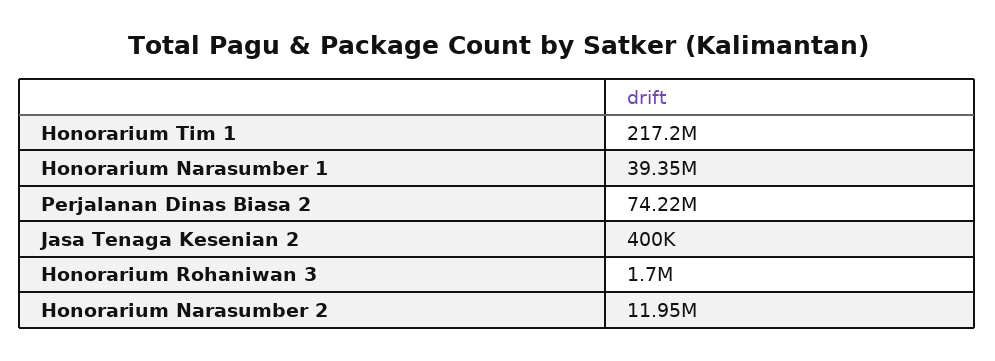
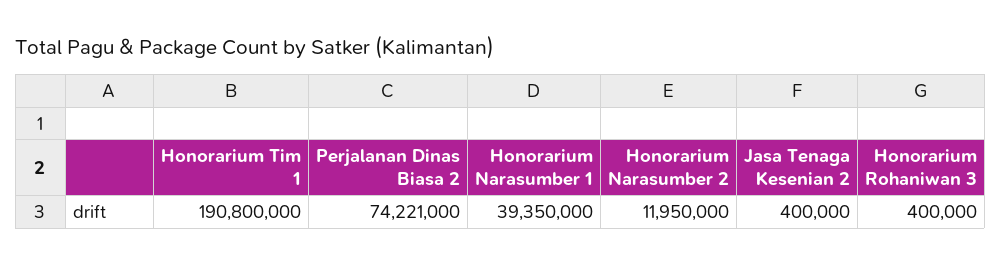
  {
-   "Honorarium Tim 1": 217200000,
+   "Honorarium Tim 1": 190800000,
    "Honorarium Narasumber 1": 39350000,
    "Perjalanan Dinas Biasa 2": 74221000,
    "Jasa Tenaga Kesenian 2": 400000,
-   "Honorarium Rohaniwan 3": 1700000,
+   "Honorarium Rohaniwan 3": 400000,
    "Honorarium Narasumber 2": 11950000
  }

